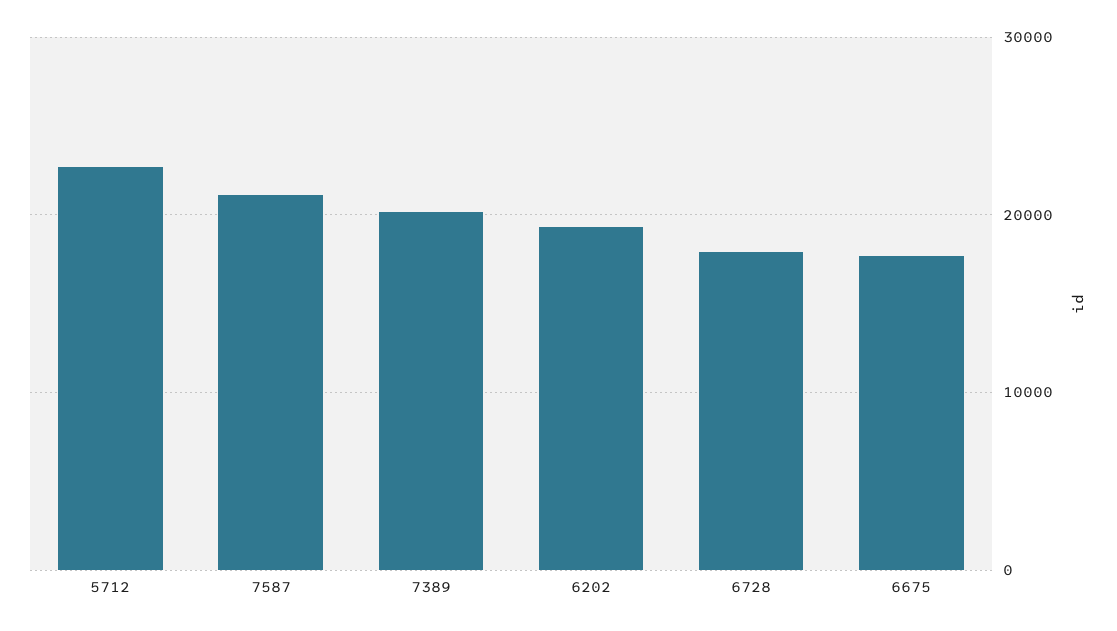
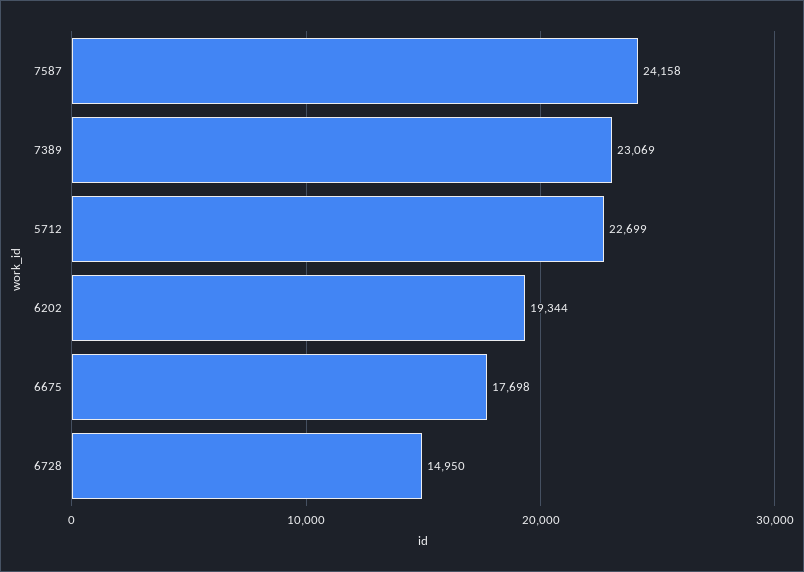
  {
    "5712": 22699,
-   "7587": 21000,
+   "7587": 24158,
-   "7389": 20000,
+   "7389": 23069,
    "6202": 19344,
-   "6728": 18000,
+   "6728": 14950,
    "6675": 17698
  }

